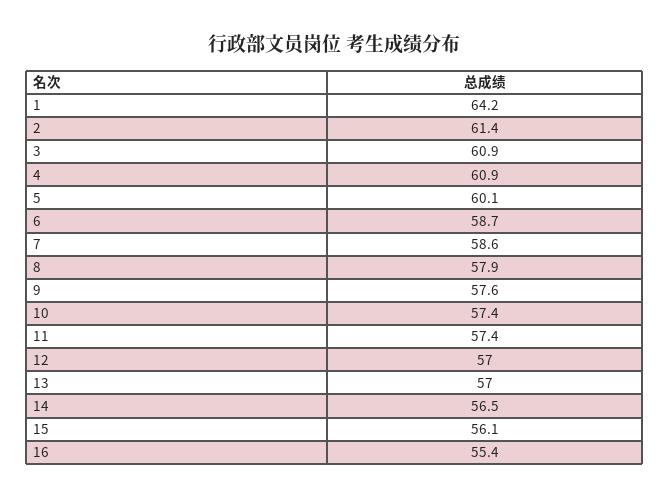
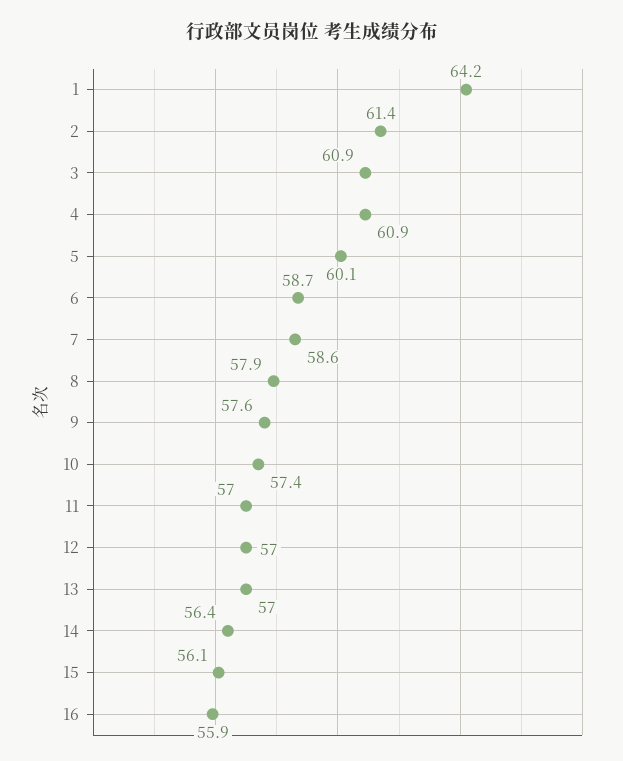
  {
    "1": 64.2,
    "2": 61.4,
    "3": 60.9,
    "4": 60.9,
    "5": 60.1,
    "6": 58.7,
    "7": 58.6,
    "8": 57.9,
    "9": 57.6,
    "10": 57.4,
-   "11": 57.4,
+   "11": 57,
    "12": 57,
    "13": 57,
-   "14": 56.5,
+   "14": 56.4,
    "15": 56.1,
-   "16": 55.4
+   "16": 55.9
  }

